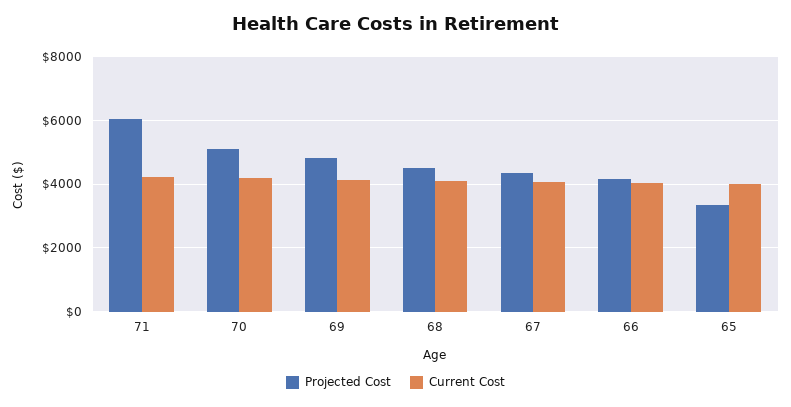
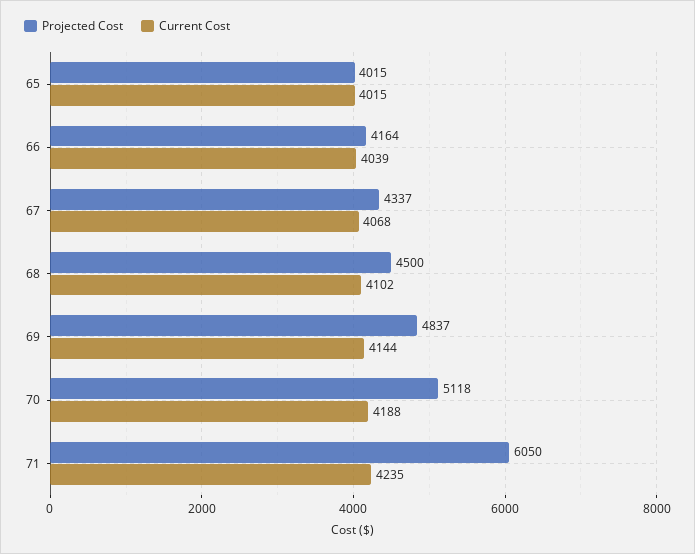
  {
    "Projected Cost": {
      "71": 6050,
      "70": 5118,
      "69": 4837,
      "68": 4500,
      "67": 4337,
      "66": 4164,
-     "65": 3400
+     "65": 4015
    },
    "Current Cost": {
      "71": 4235,
      "70": 4188,
      "69": 4144,
      "68": 4102,
      "67": 4068,
      "66": 4039,
      "65": 4015
    }
  }

